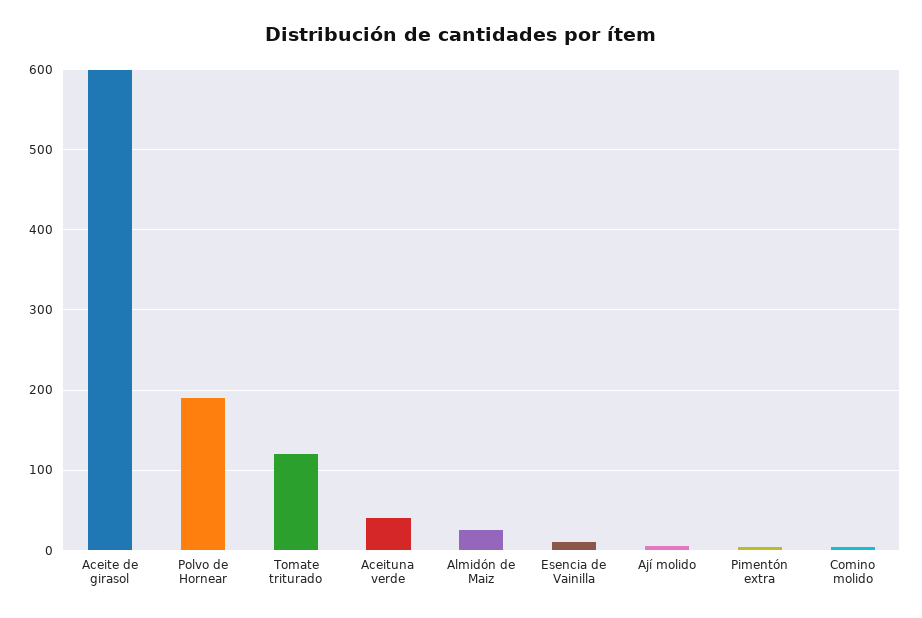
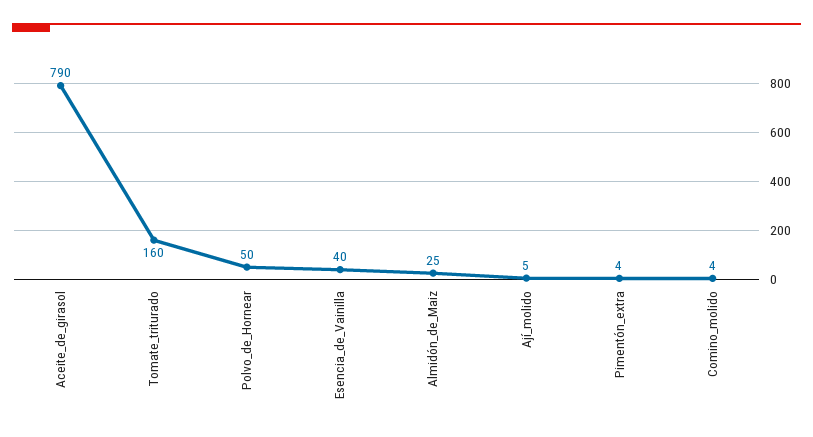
  {
-   "Aceite de girasol": 600,
+   "Aceite de girasol": 790,
-   "Polvo de Hornear": 190,
+   "Polvo de Hornear": 50,
-   "Tomate triturado": 120,
+   "Tomate triturado": 160,
-   "Aceituna verde": 40,
    "Almidón de Maiz": 25,
-   "Esencia de Vainilla": 10,
+   "Esencia de Vainilla": 40,
    "Ají molido": 5,
    "Pimentón extra": 4,
    "Comino molido": 4
  }

